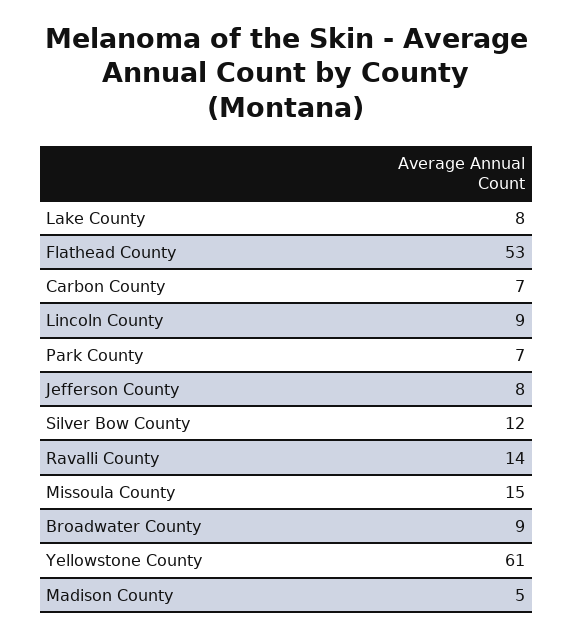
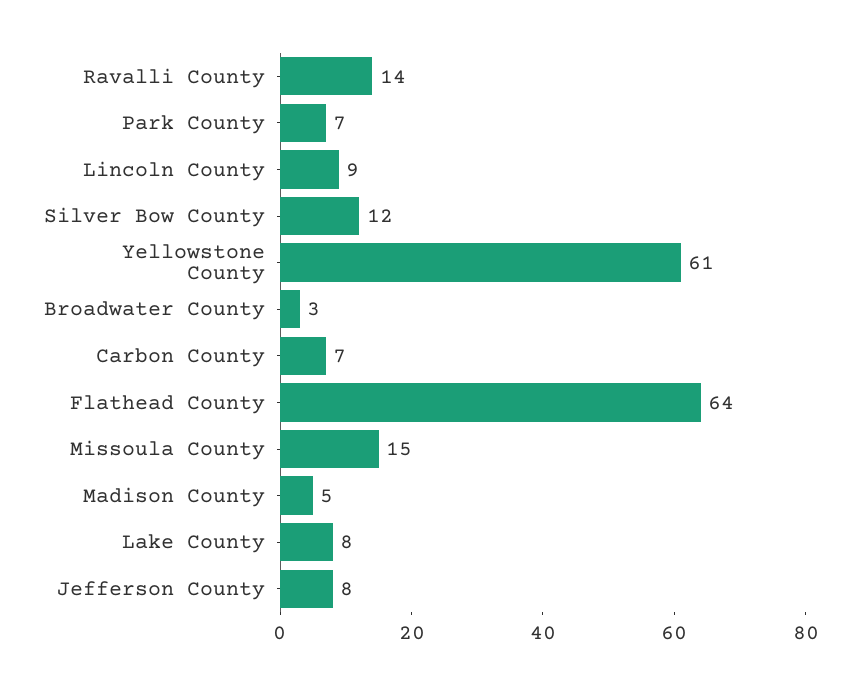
  {
    "Lake County": 8,
-   "Flathead County": 53,
+   "Flathead County": 64,
    "Carbon County": 7,
    "Lincoln County": 9,
    "Park County": 7,
    "Jefferson County": 8,
    "Silver Bow County": 12,
    "Ravalli County": 14,
    "Missoula County": 15,
-   "Broadwater County": 9,
+   "Broadwater County": 3,
    "Yellowstone County": 61,
    "Madison County": 5
  }

